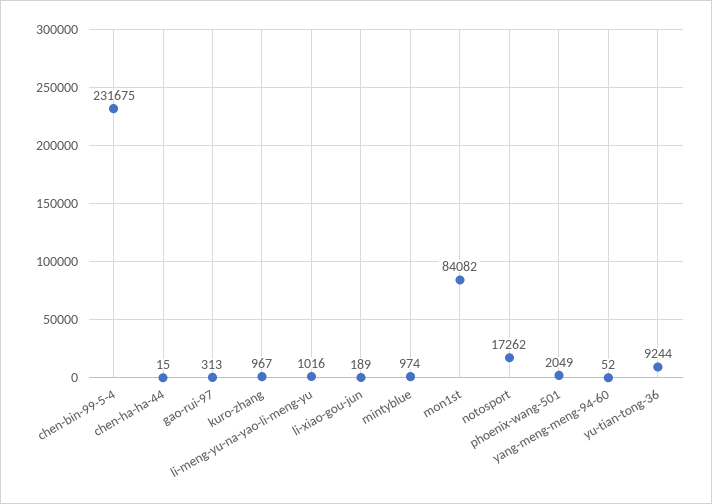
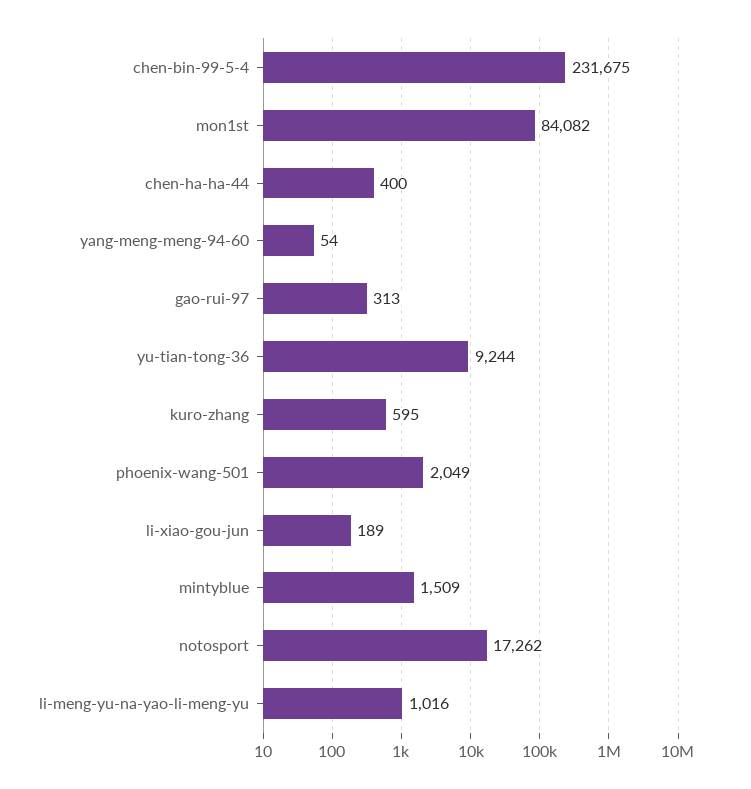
  {
    "chen-bin-99-5-4": 231675,
-   "chen-ha-ha-44": 15,
+   "chen-ha-ha-44": 400,
    "gao-rui-97": 313,
-   "kuro-zhang": 967,
+   "kuro-zhang": 595,
    "li-meng-yu-na-yao-li-meng-yu": 1016,
    "li-xiao-gou-jun": 189,
-   "mintyblue": 974,
+   "mintyblue": 1509,
    "mon1st": 84082,
    "notosport": 17262,
    "phoenix-wang-501": 2049,
-   "yang-meng-meng-94-60": 52,
+   "yang-meng-meng-94-60": 54,
    "yu-tian-tong-36": 9244
  }

